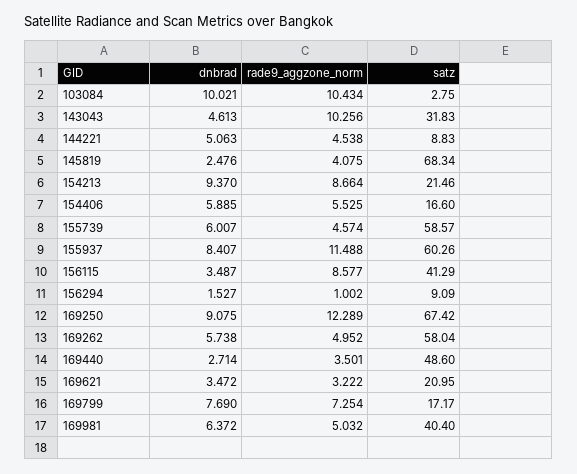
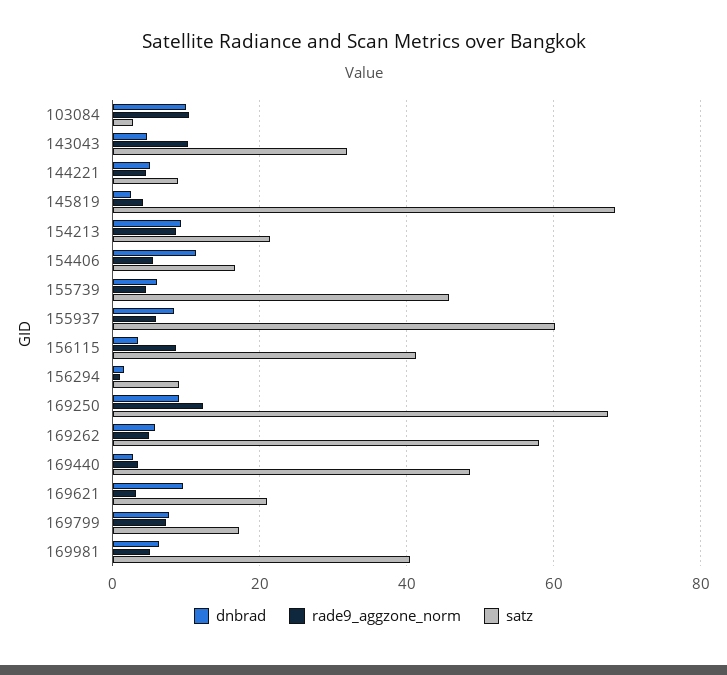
  {
    "dnbrad": {
      "103084": 10.021,
      "143043": 4.613,
      "144221": 5.063,
      "145819": 2.476,
      "154213": 9.37,
-     "154406": 5.885,
+     "154406": 12,
      "155739": 6.007,
      "155937": 8.407,
      "156115": 3.487,
      "156294": 1.527,
      "169250": 9.075,
      "169262": 5.738,
      "169440": 2.714,
-     "169621": 3.472,
+     "169621": 10,
      "169799": 7.69,
      "169981": 6.372
    },
    "rade9_aggzone_norm": {
      "103084": 10.434,
      "143043": 10.256,
      "144221": 4.538,
      "145819": 4.075,
      "154213": 8.664,
      "154406": 5.525,
      "155739": 4.574,
-     "155937": 11.488,
+     "155937": 6,
      "156115": 8.577,
      "156294": 1.002,
      "169250": 12.289,
      "169262": 4.952,
      "169440": 3.501,
      "169621": 3.222,
      "169799": 7.254,
      "169981": 5.032
    },
    "satz": {
      "103084": 2.75,
      "143043": 31.83,
      "144221": 8.83,
      "145819": 68.34,
      "154213": 21.46,
      "154406": 16.6,
-     "155739": 58.57,
+     "155739": 46,
      "155937": 60.26,
      "156115": 41.29,
      "156294": 9.09,
      "169250": 67.42,
      "169262": 58.04,
      "169440": 48.6,
      "169621": 20.95,
      "169799": 17.17,
      "169981": 40.4
    }
  }

